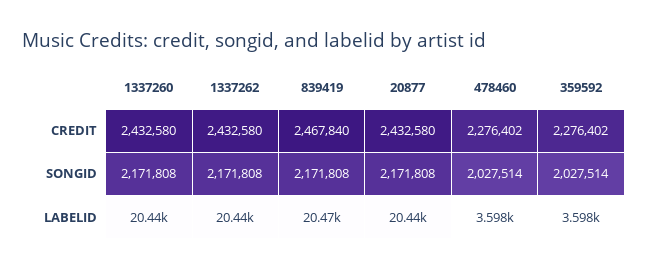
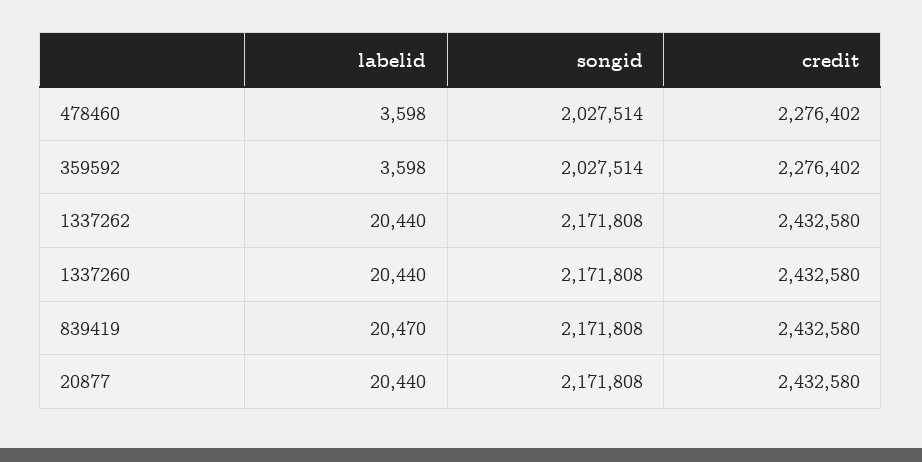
  {
    "1337260": {
      "CREDIT": 2432580,
      "SONGID": 2171808,
      "LABELID": 20440
    },
    "1337262": {
      "CREDIT": 2432580,
      "SONGID": 2171808,
      "LABELID": 20440
    },
    "839419": {
-     "CREDIT": 2467840,
+     "CREDIT": 2432580,
      "SONGID": 2171808,
      "LABELID": 20470
    },
    "20877": {
      "CREDIT": 2432580,
      "SONGID": 2171808,
      "LABELID": 20440
    },
    "478460": {
      "CREDIT": 2276402,
      "SONGID": 2027514,
      "LABELID": 3598
    },
    "359592": {
      "CREDIT": 2276402,
      "SONGID": 2027514,
      "LABELID": 3598
    }
  }

